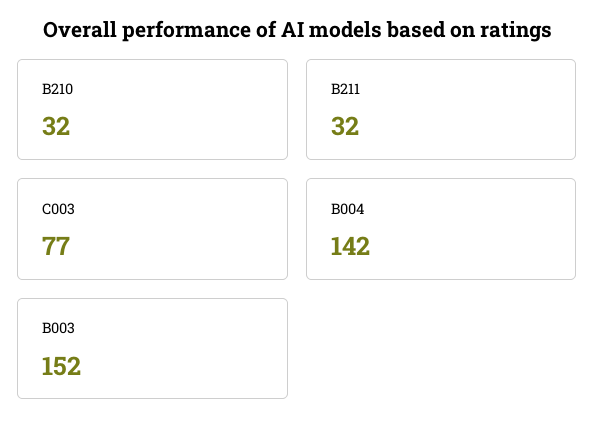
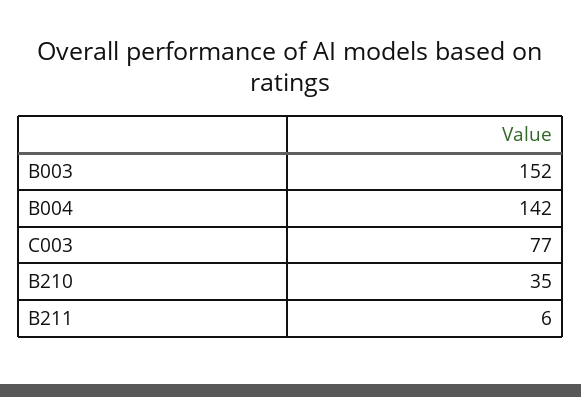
  {
-   "B210": 32,
+   "B210": 35,
-   "B211": 32,
+   "B211": 6,
    "C003": 77,
    "B004": 142,
    "B003": 152
  }

